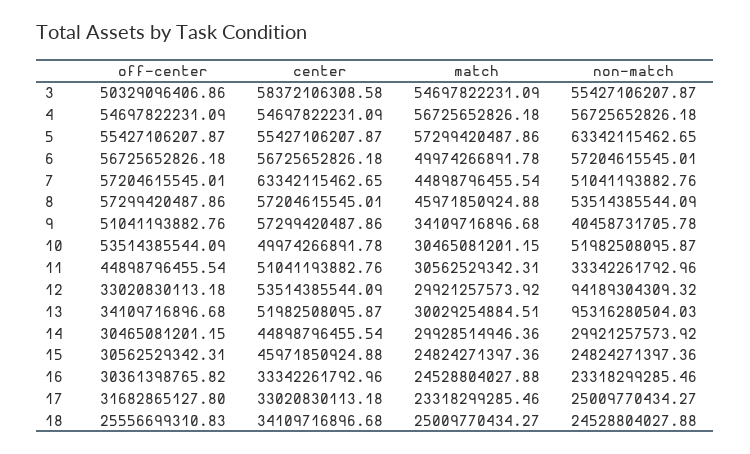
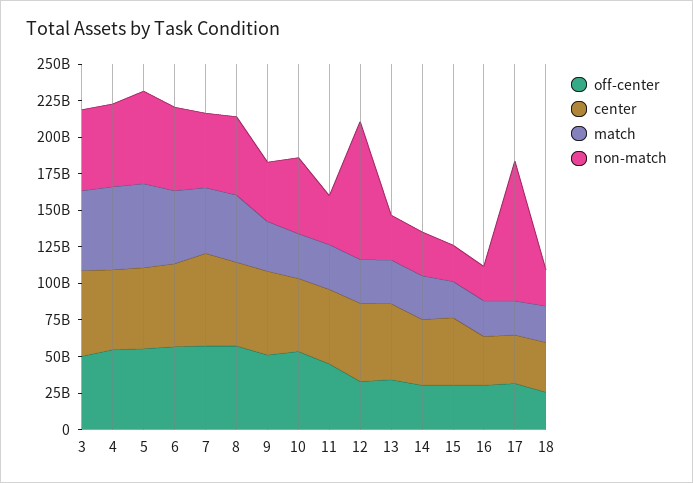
  {
    "off-center": {
      "3": 50329096406.86,
      "4": 54697822231.09,
      "5": 55427106207.87,
      "6": 56725652826.18,
      "7": 57204615545.01,
      "8": 57299420487.86,
      "9": 51041193882.76,
      "10": 53514385544.09,
      "11": 44898796455.54,
      "12": 33020830113.18,
      "13": 34109716896.68,
      "14": 30465081201.15,
      "15": 30562529342.31,
      "16": 30361398765.82,
      "17": 31682865127.8,
      "18": 25556699310.83
    },
    "center": {
      "3": 58372106308.58,
      "4": 54697822231.09,
      "5": 55427106207.87,
      "6": 56725652826.18,
      "7": 63342115462.65,
      "8": 57204615545.01,
      "9": 57299420487.86,
      "10": 49974266891.78,
      "11": 51041193882.76,
      "12": 53514385544.09,
      "13": 51982508095.87,
      "14": 44898796455.54,
      "15": 45971850924.88,
      "16": 33342261792.96,
      "17": 33020830113.18,
      "18": 34109716896.68
    },
    "match": {
      "3": 54697822231.09,
      "4": 56725652826.18,
      "5": 57299420487.86,
      "6": 49974266891.78,
      "7": 44898796455.54,
      "8": 45971850924.88,
      "9": 34109716896.68,
      "10": 30465081201.15,
      "11": 30562529342.31,
      "12": 29921257573.92,
      "13": 30029254884.51,
      "14": 29928514946.36,
      "15": 24824271397.36,
      "16": 24528804027.88,
      "17": 23318299285.46,
      "18": 25009770434.27
    },
    "non-match": {
      "3": 55427106207.87,
      "4": 56725652826.18,
      "5": 63342115462.65,
      "6": 57204615545.01,
      "7": 51041193882.76,
      "8": 53514385544.09,
      "9": 40458731705.78,
      "10": 51982508095.87,
      "11": 33342261792.96,
      "12": 94189304309.32,
-     "13": 95316280504.03,
+     "13": 25000000000,
      "14": 29921257573.92,
      "15": 24824271397.36,
      "16": 23318299285.46,
-     "17": 25009770434.27,
+     "17": 100000000000,
      "18": 24528804027.88
    }
  }

